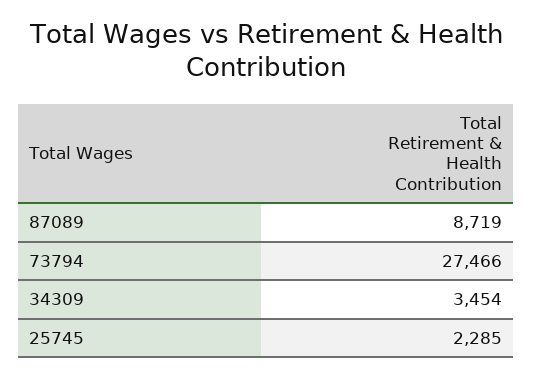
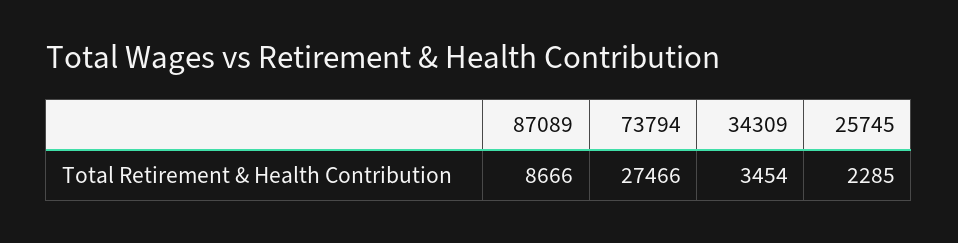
  {
-   "87089": 8719,
+   "87089": 8666,
    "73794": 27466,
    "34309": 3454,
    "25745": 2285
  }

